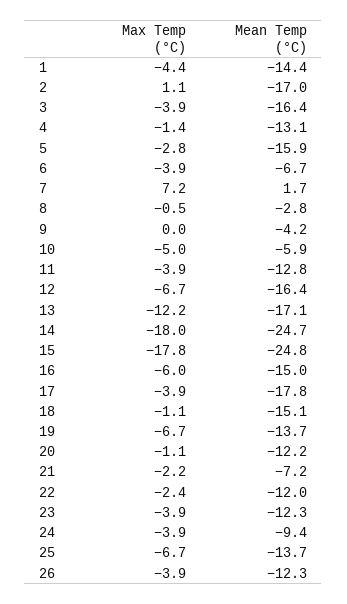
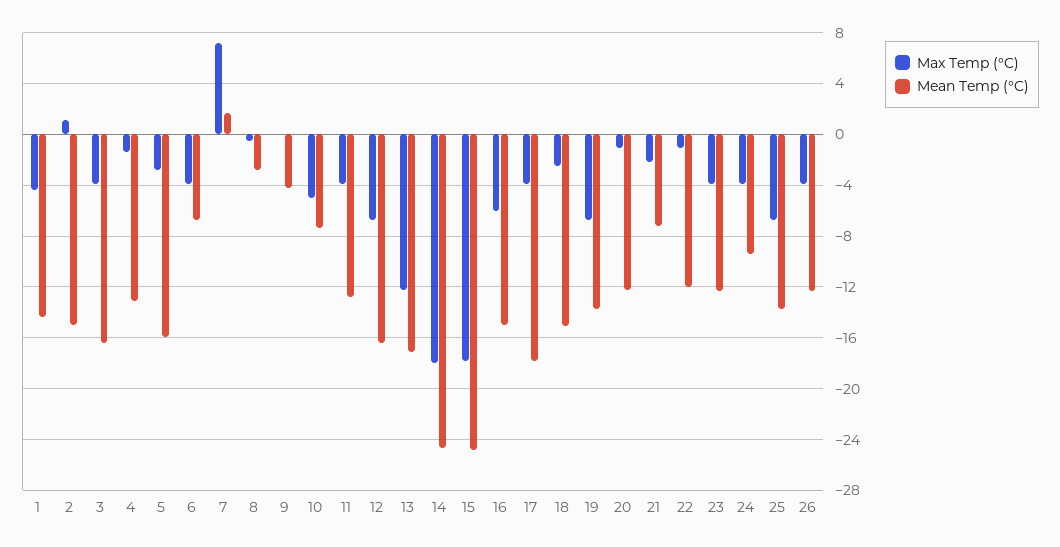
  {
    "Max Temp (°C)": {
      "1": -4.4,
      "2": 1.1,
      "3": -3.9,
      "4": -1.4,
      "5": -2.8,
      "6": -3.9,
      "7": 7.2,
      "8": -0.5,
      "9": 0,
      "10": -5,
      "11": -3.9,
      "12": -6.7,
      "13": -12.2,
      "14": -18,
      "15": -17.8,
      "16": -6,
      "17": -3.9,
-     "18": -1.1,
+     "18": -2.5,
      "19": -6.7,
      "20": -1.1,
      "21": -2.2,
-     "22": -2.4,
+     "22": -1,
      "23": -3.9,
      "24": -3.9,
      "25": -6.7,
      "26": -3.9
    },
    "Mean Temp (°C)": {
      "1": -14.4,
-     "2": -17,
+     "2": -15,
      "3": -16.4,
      "4": -13.1,
      "5": -15.9,
      "6": -6.7,
      "7": 1.7,
      "8": -2.8,
      "9": -4.2,
-     "10": -5.9,
+     "10": -7.5,
      "11": -12.8,
      "12": -16.4,
      "13": -17.1,
      "14": -24.7,
      "15": -24.8,
      "16": -15,
      "17": -17.8,
      "18": -15.1,
      "19": -13.7,
      "20": -12.2,
      "21": -7.2,
      "22": -12,
      "23": -12.3,
      "24": -9.4,
      "25": -13.7,
      "26": -12.3
    }
  }

